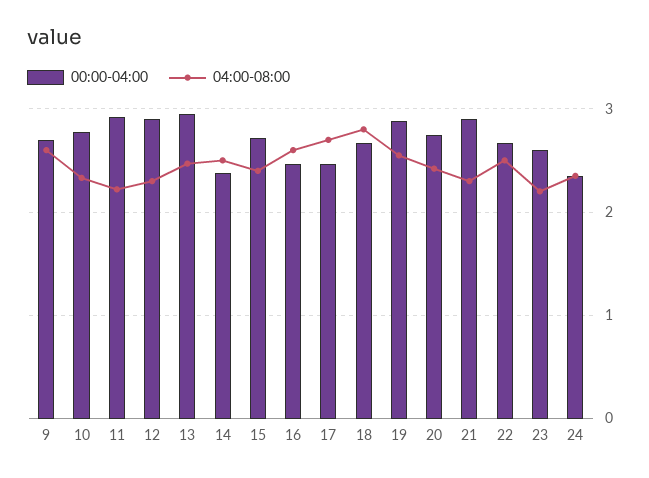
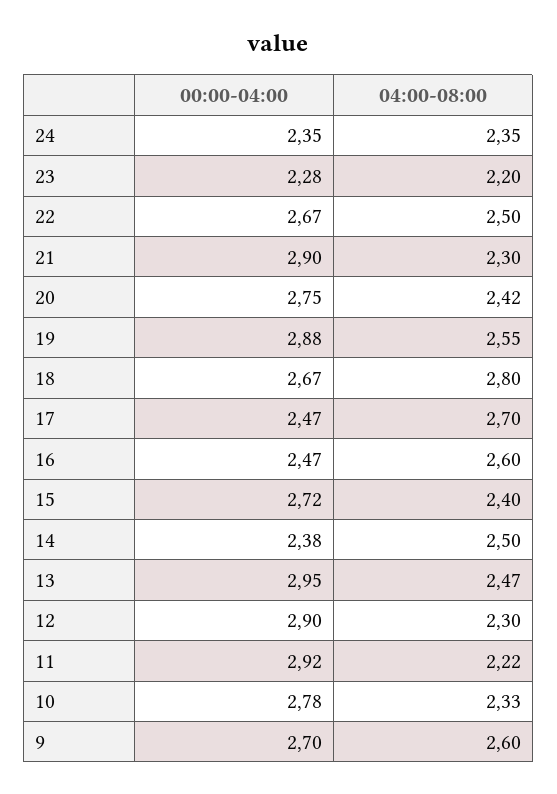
  {
    "00:00-04:00": {
      "9": 2.7,
      "10": 2.78,
      "11": 2.92,
      "12": 2.9,
      "13": 2.95,
      "14": 2.38,
      "15": 2.72,
      "16": 2.47,
      "17": 2.47,
      "18": 2.67,
      "19": 2.88,
      "20": 2.75,
      "21": 2.9,
      "22": 2.67,
-     "23": 2.6,
+     "23": 2.28,
      "24": 2.35
    },
    "04:00-08:00": {
      "9": 2.6,
      "10": 2.33,
      "11": 2.22,
      "12": 2.3,
      "13": 2.47,
      "14": 2.5,
      "15": 2.4,
      "16": 2.6,
      "17": 2.7,
      "18": 2.8,
      "19": 2.55,
      "20": 2.42,
      "21": 2.3,
      "22": 2.5,
      "23": 2.2,
      "24": 2.35
    }
  }

